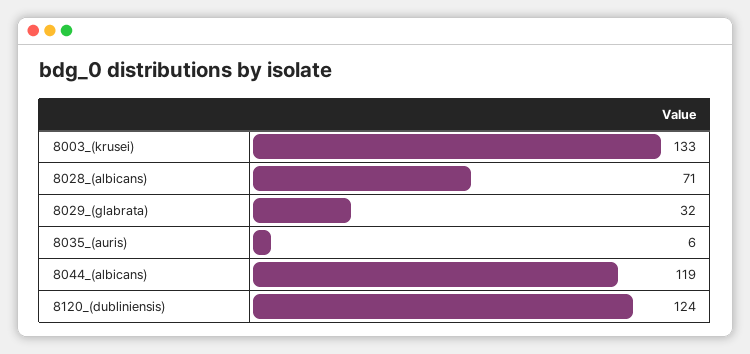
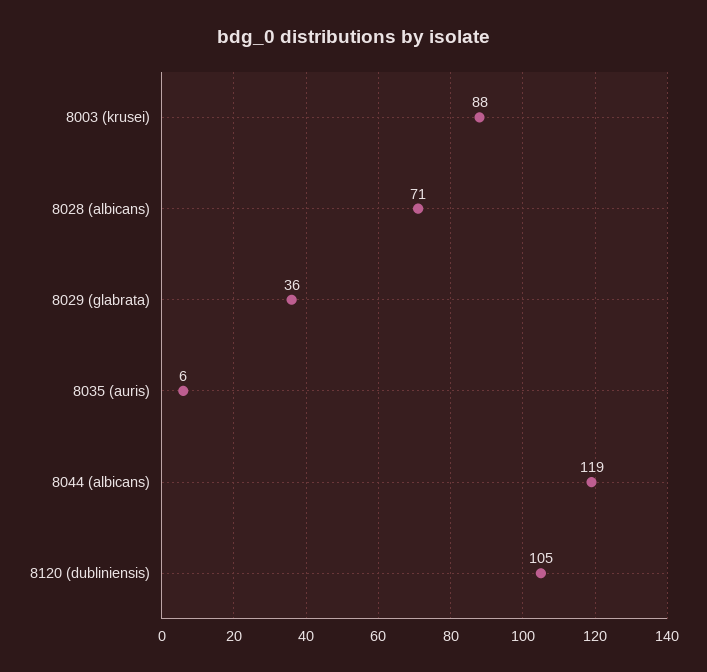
  {
-   "8003_(krusei)": 133,
+   "8003_(krusei)": 88,
    "8028_(albicans)": 71,
-   "8029_(glabrata)": 32,
+   "8029_(glabrata)": 36,
    "8035_(auris)": 6,
    "8044_(albicans)": 119,
-   "8120_(dubliniensis)": 124
+   "8120_(dubliniensis)": 105
  }

